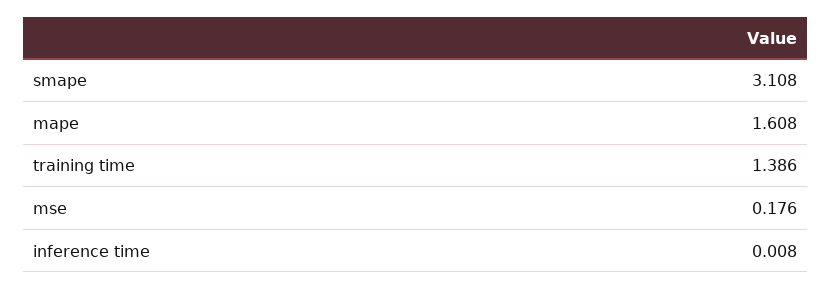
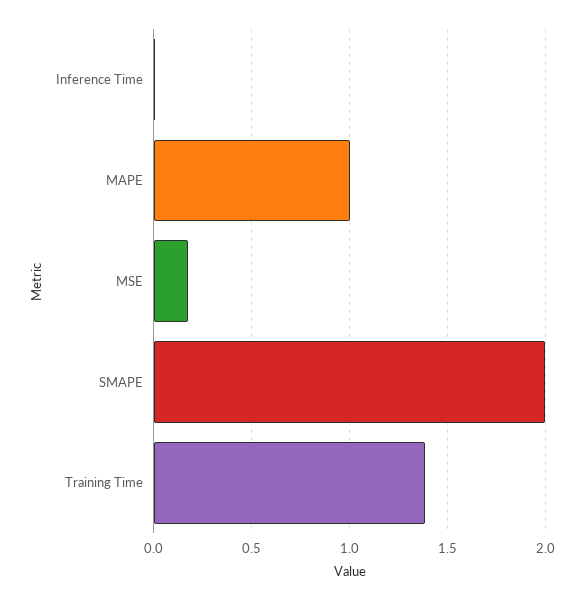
  {
-   "smape": 3.108,
+   "smape": 2,
-   "mape": 1.608,
+   "mape": 1,
    "training time": 1.386,
    "mse": 0.176,
    "inference time": 0.008
  }

